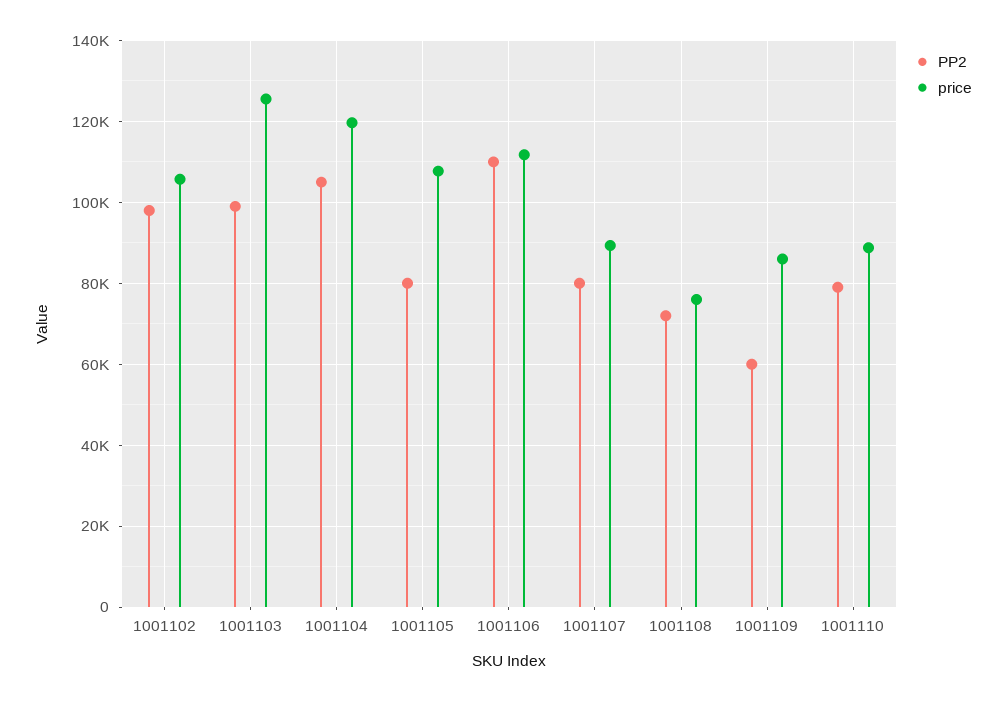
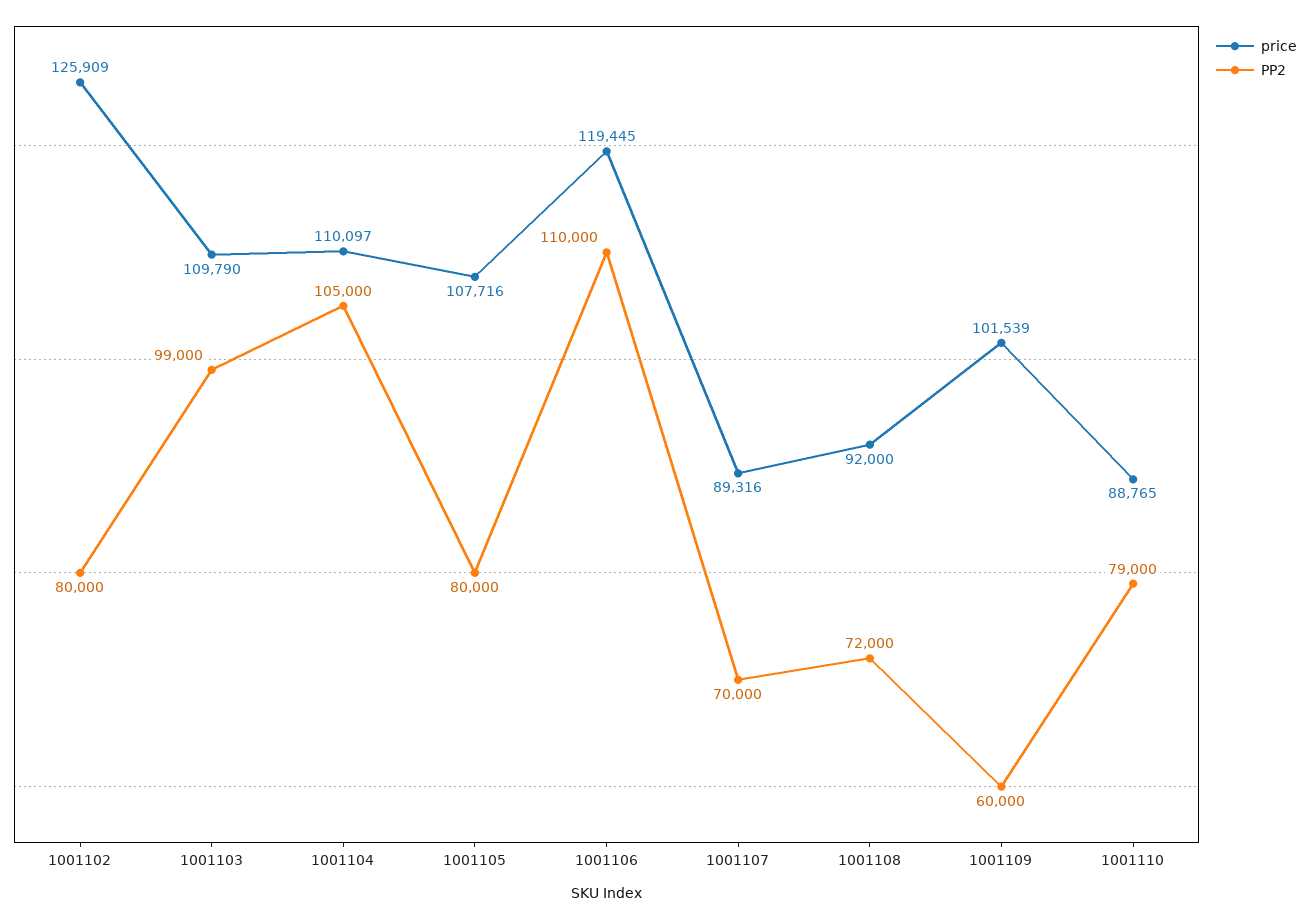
  {
    "PP2": {
-     "1001102": 98000,
+     "1001102": 80000,
      "1001103": 99000,
      "1001104": 105000,
      "1001105": 80000,
      "1001106": 110000,
-     "1001107": 80000,
+     "1001107": 70000,
      "1001108": 72000,
      "1001109": 60000,
      "1001110": 79000
    },
    "price": {
-     "1001102": 106000,
+     "1001102": 125909,
-     "1001103": 126000,
+     "1001103": 109790,
-     "1001104": 120000,
+     "1001104": 110097,
      "1001105": 107716,
-     "1001106": 112000,
+     "1001106": 119445,
      "1001107": 89316,
-     "1001108": 76000,
+     "1001108": 92000,
-     "1001109": 86000,
+     "1001109": 101539,
      "1001110": 88765
    }
  }

